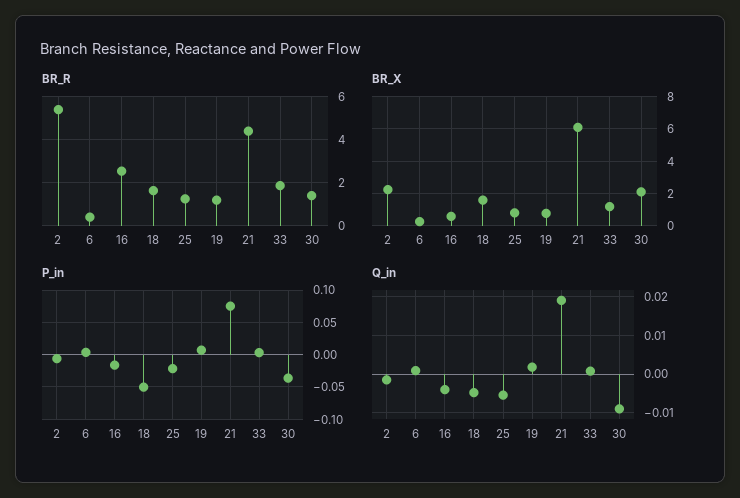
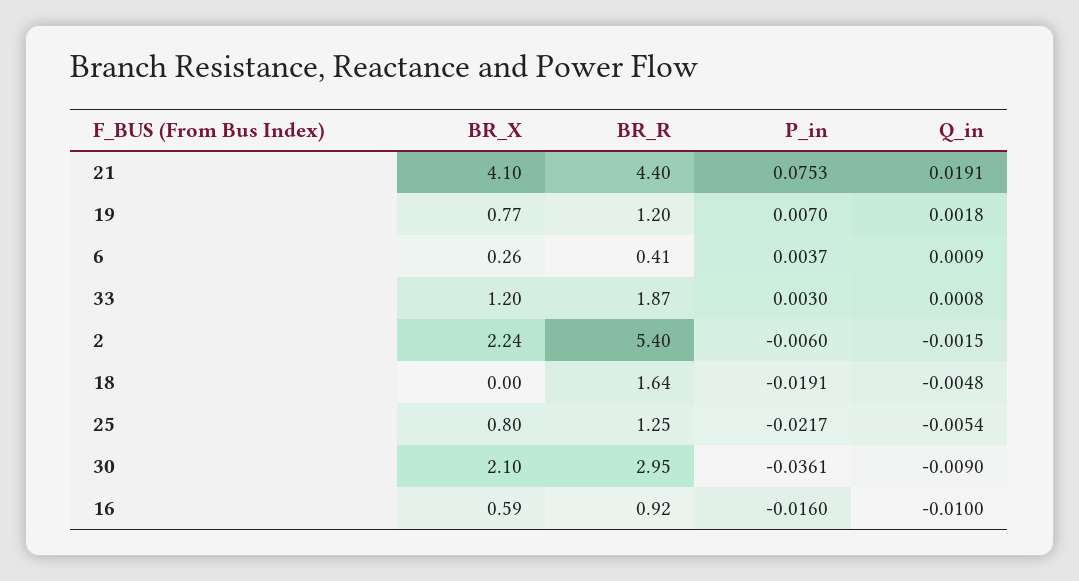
  {
    "BR_R": {
      "2": 5.4,
      "6": 0.41,
-     "16": 2.5,
+     "16": 0.92,
      "18": 1.64,
      "25": 1.25,
      "19": 1.2,
      "21": 4.4,
      "33": 1.87,
-     "30": 1.5
+     "30": 2.95
    },
    "BR_X": {
      "2": 2.24,
      "6": 0.26,
      "16": 0.59,
-     "18": 1.5,
+     "18": 0,
      "25": 0.8,
      "19": 0.77,
-     "21": 6,
+     "21": 4.1,
      "33": 1.2,
      "30": 2.1
    },
    "P_in": {
      "2": -0.006,
      "6": 0.0037,
      "16": -0.016,
-     "18": -0.05,
+     "18": -0.0191,
      "25": -0.0217,
      "19": 0.007,
      "21": 0.0753,
      "33": 0.003,
      "30": -0.0361
    },
    "Q_in": {
      "2": -0.0015,
      "6": 0.0009,
-     "16": -0.004,
+     "16": -0.01,
      "18": -0.0048,
      "25": -0.0054,
      "19": 0.0018,
      "21": 0.0191,
      "33": 0.0008,
      "30": -0.009
    }
  }

